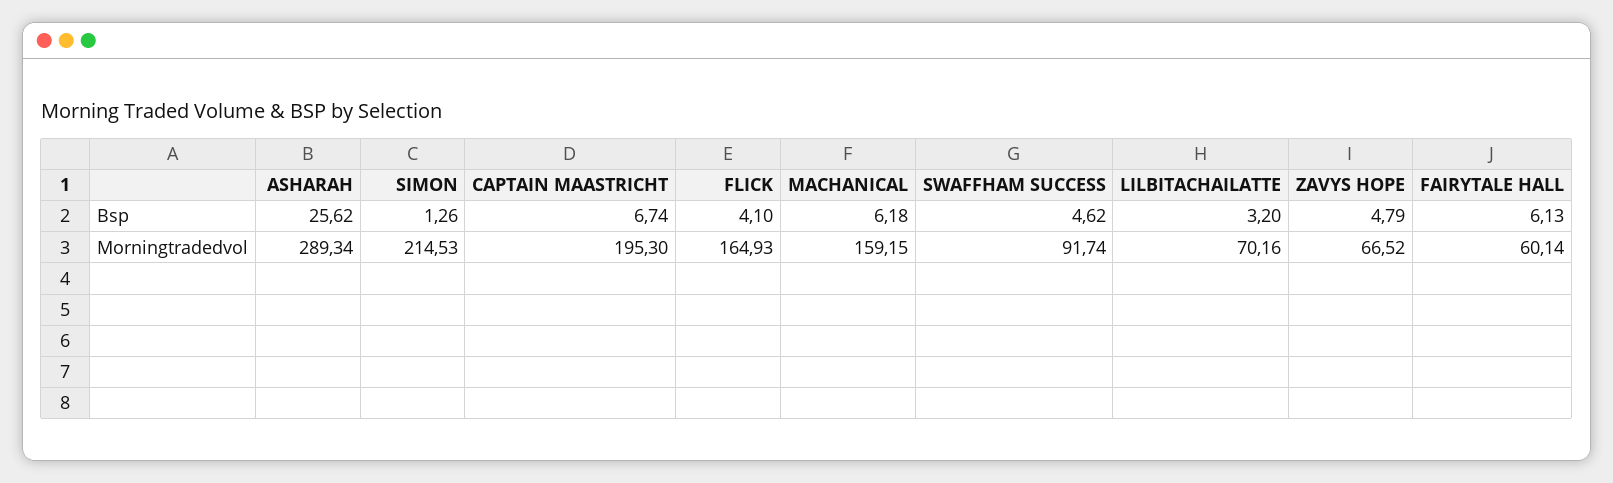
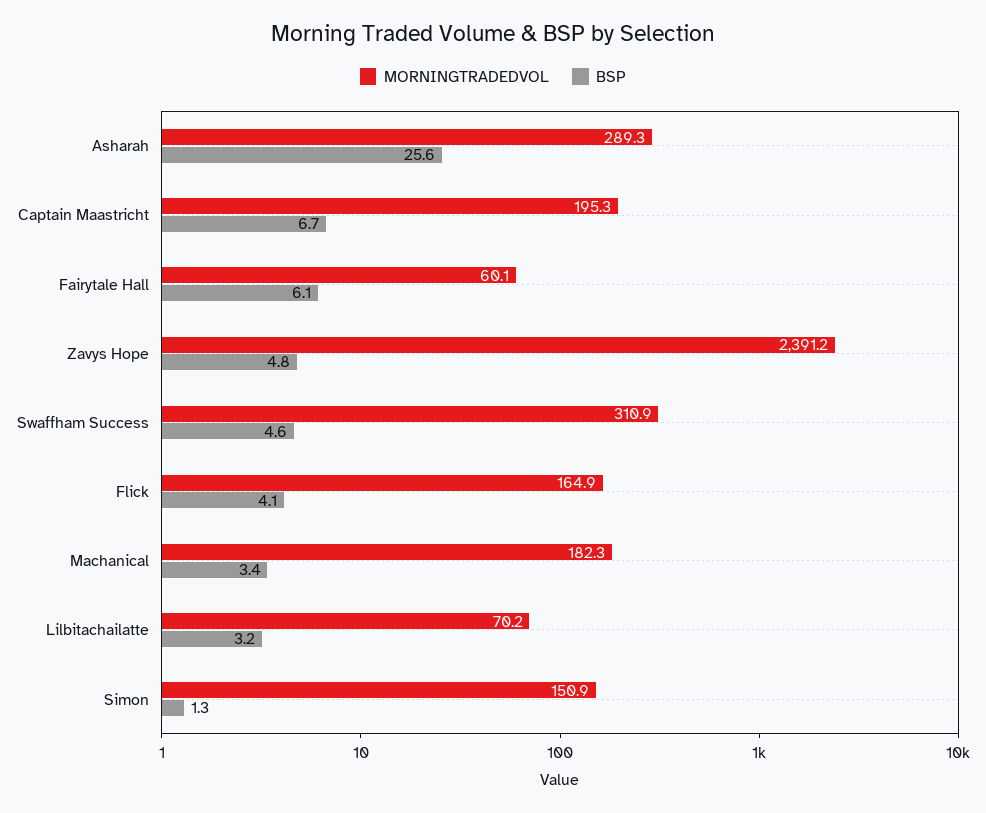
  {
    "Bsp": {
      "ASHARAH": 25.62,
      "SIMON": 1.26,
      "CAPTAIN MAASTRICHT": 6.74,
      "FLICK": 4.1,
-     "MACHANICAL": 6.18,
+     "MACHANICAL": 3.4,
      "SWAFFHAM SUCCESS": 4.62,
      "LILBITACHAILATTE": 3.2,
      "ZAVYS HOPE": 4.79,
      "FAIRYTALE HALL": 6.13
    },
    "Morningtradedvol": {
      "ASHARAH": 289.34,
-     "SIMON": 214.53,
+     "SIMON": 150.9,
      "CAPTAIN MAASTRICHT": 195.3,
      "FLICK": 164.93,
-     "MACHANICAL": 159.15,
+     "MACHANICAL": 182.3,
-     "SWAFFHAM SUCCESS": 91.74,
+     "SWAFFHAM SUCCESS": 310.9,
      "LILBITACHAILATTE": 70.16,
-     "ZAVYS HOPE": 66.52,
+     "ZAVYS HOPE": 2391.2,
      "FAIRYTALE HALL": 60.14
    }
  }

